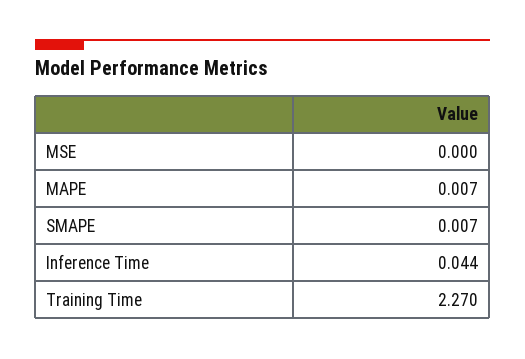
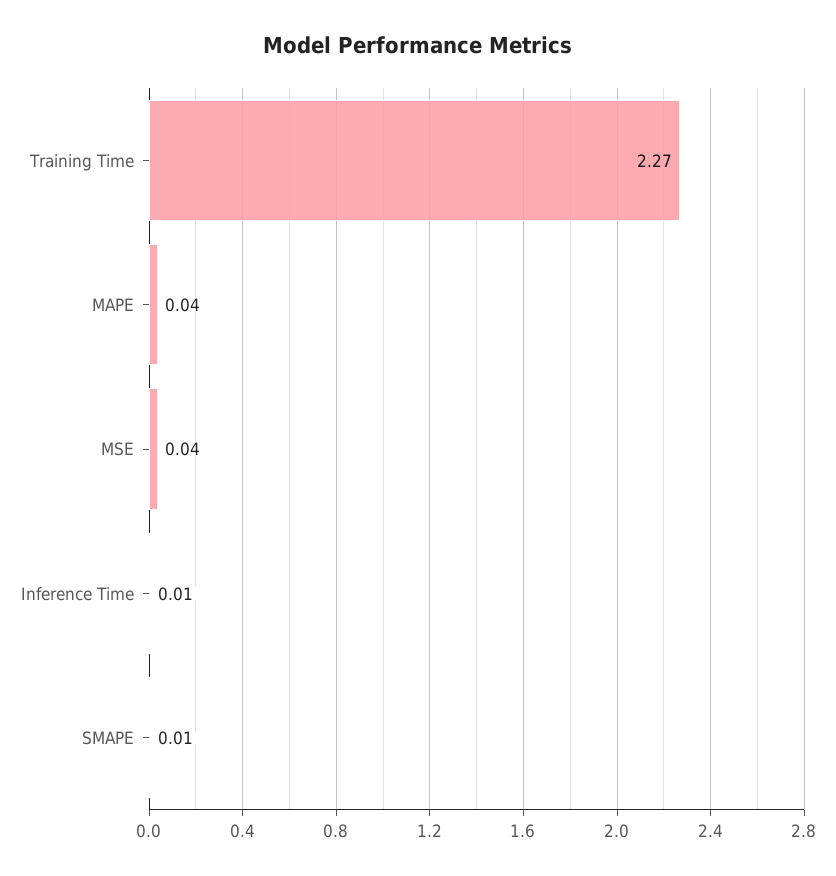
  {
-   "MSE": 0,
+   "MSE": 0.04,
-   "MAPE": 0.007,
+   "MAPE": 0.04,
    "SMAPE": 0.007,
-   "Inference Time": 0.044,
+   "Inference Time": 0.01,
    "Training Time": 2.27
  }

